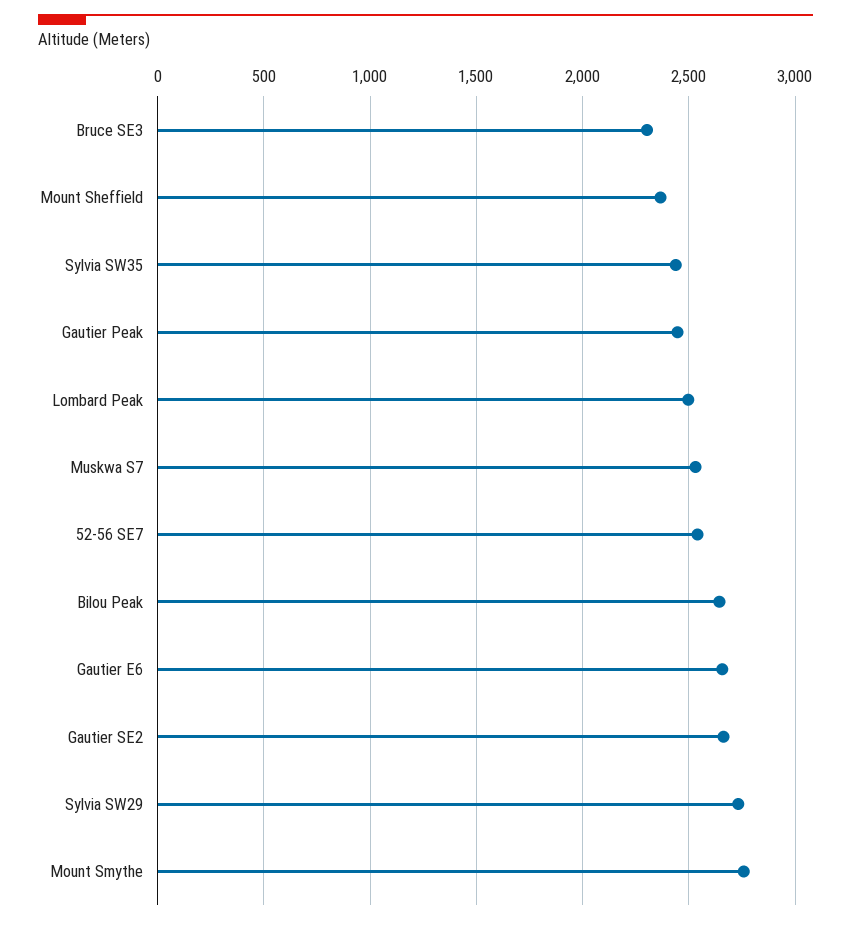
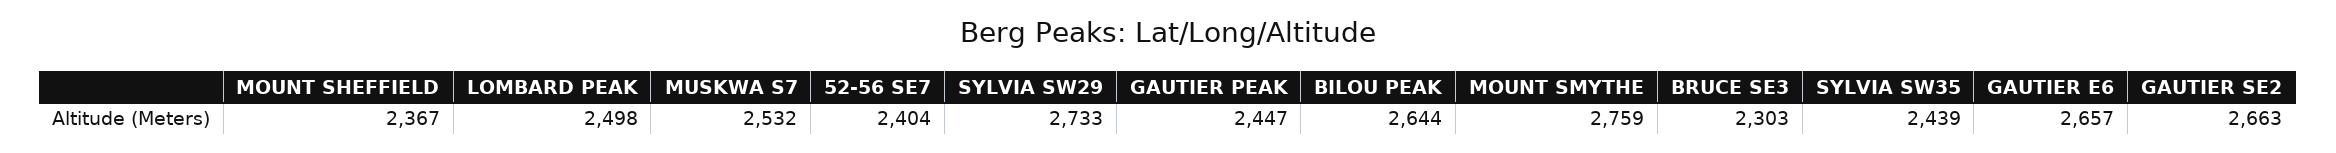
  {
    "Bruce SE3": 2303,
    "Mount Sheffield": 2367,
    "Sylvia SW35": 2439,
    "Gautier Peak": 2447,
    "Lombard Peak": 2498,
    "Muskwa S7": 2532,
-   "52-56 SE7": 2550,
+   "52-56 SE7": 2404,
    "Bilou Peak": 2644,
    "Gautier E6": 2657,
    "Gautier SE2": 2663,
    "Sylvia SW29": 2733,
    "Mount Smythe": 2759
  }

